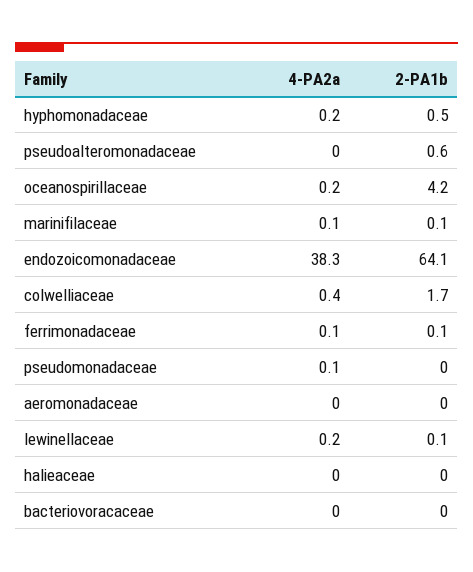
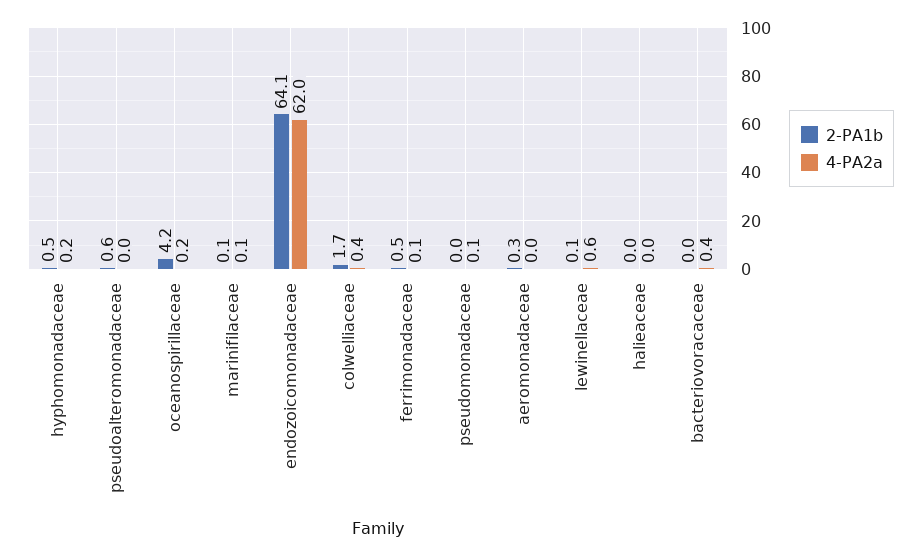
  {
    "4-PA2a": {
      "hyphomonadaceae": 0.2,
      "pseudoalteromonadaceae": 0,
      "oceanospirillaceae": 0.2,
      "marinifilaceae": 0.1,
-     "endozoicomonadaceae": 38.3,
+     "endozoicomonadaceae": 62,
      "colwelliaceae": 0.4,
      "ferrimonadaceae": 0.1,
      "pseudomonadaceae": 0.1,
      "aeromonadaceae": 0,
-     "lewinellaceae": 0.2,
+     "lewinellaceae": 0.6,
      "halieaceae": 0,
-     "bacteriovoracaceae": 0
+     "bacteriovoracaceae": 0.4
    },
    "2-PA1b": {
      "hyphomonadaceae": 0.5,
      "pseudoalteromonadaceae": 0.6,
      "oceanospirillaceae": 4.2,
      "marinifilaceae": 0.1,
      "endozoicomonadaceae": 64.1,
      "colwelliaceae": 1.7,
-     "ferrimonadaceae": 0.1,
+     "ferrimonadaceae": 0.5,
      "pseudomonadaceae": 0,
-     "aeromonadaceae": 0,
+     "aeromonadaceae": 0.3,
      "lewinellaceae": 0.1,
      "halieaceae": 0,
      "bacteriovoracaceae": 0
    }
  }

